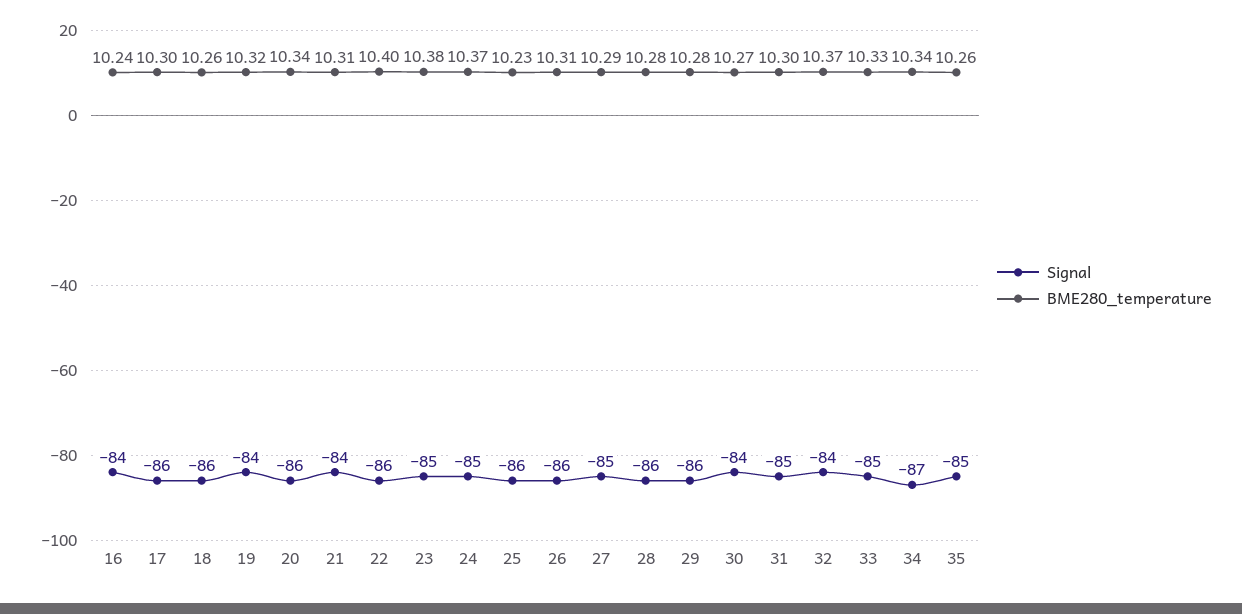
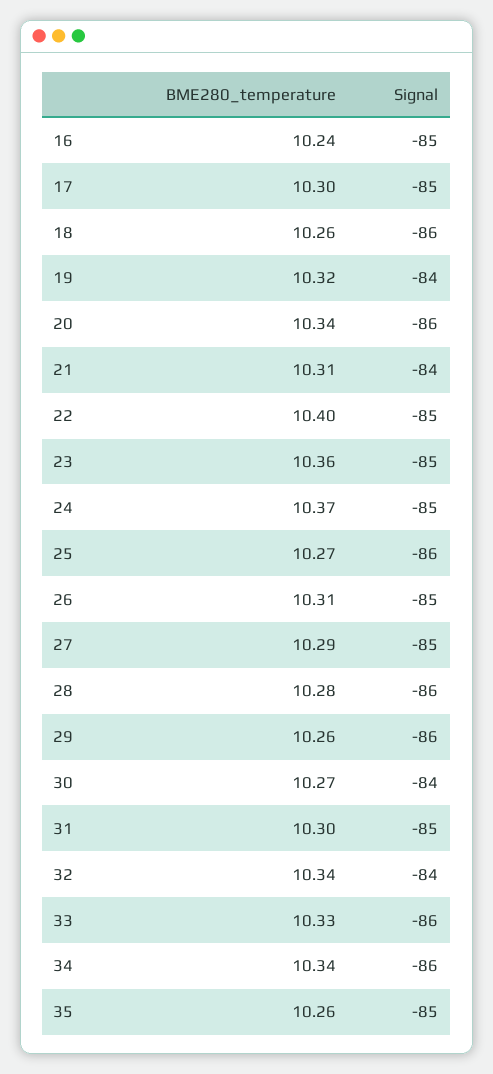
  {
    "Signal": {
-     "16": -84,
+     "16": -85,
-     "17": -86,
+     "17": -85,
      "18": -86,
      "19": -84,
      "20": -86,
      "21": -84,
-     "22": -86,
+     "22": -85,
      "23": -85,
      "24": -85,
      "25": -86,
-     "26": -86,
+     "26": -85,
      "27": -85,
      "28": -86,
      "29": -86,
      "30": -84,
      "31": -85,
      "32": -84,
-     "33": -85,
+     "33": -86,
-     "34": -87,
+     "34": -86,
      "35": -85
    },
    "BME280_temperature": {
      "16": 10.24,
      "17": 10.3,
      "18": 10.26,
      "19": 10.32,
      "20": 10.34,
      "21": 10.31,
      "22": 10.4,
-     "23": 10.38,
+     "23": 10.36,
      "24": 10.37,
-     "25": 10.23,
+     "25": 10.27,
      "26": 10.31,
      "27": 10.29,
      "28": 10.28,
-     "29": 10.28,
+     "29": 10.26,
      "30": 10.27,
      "31": 10.3,
-     "32": 10.37,
+     "32": 10.34,
      "33": 10.33,
      "34": 10.34,
      "35": 10.26
    }
  }

